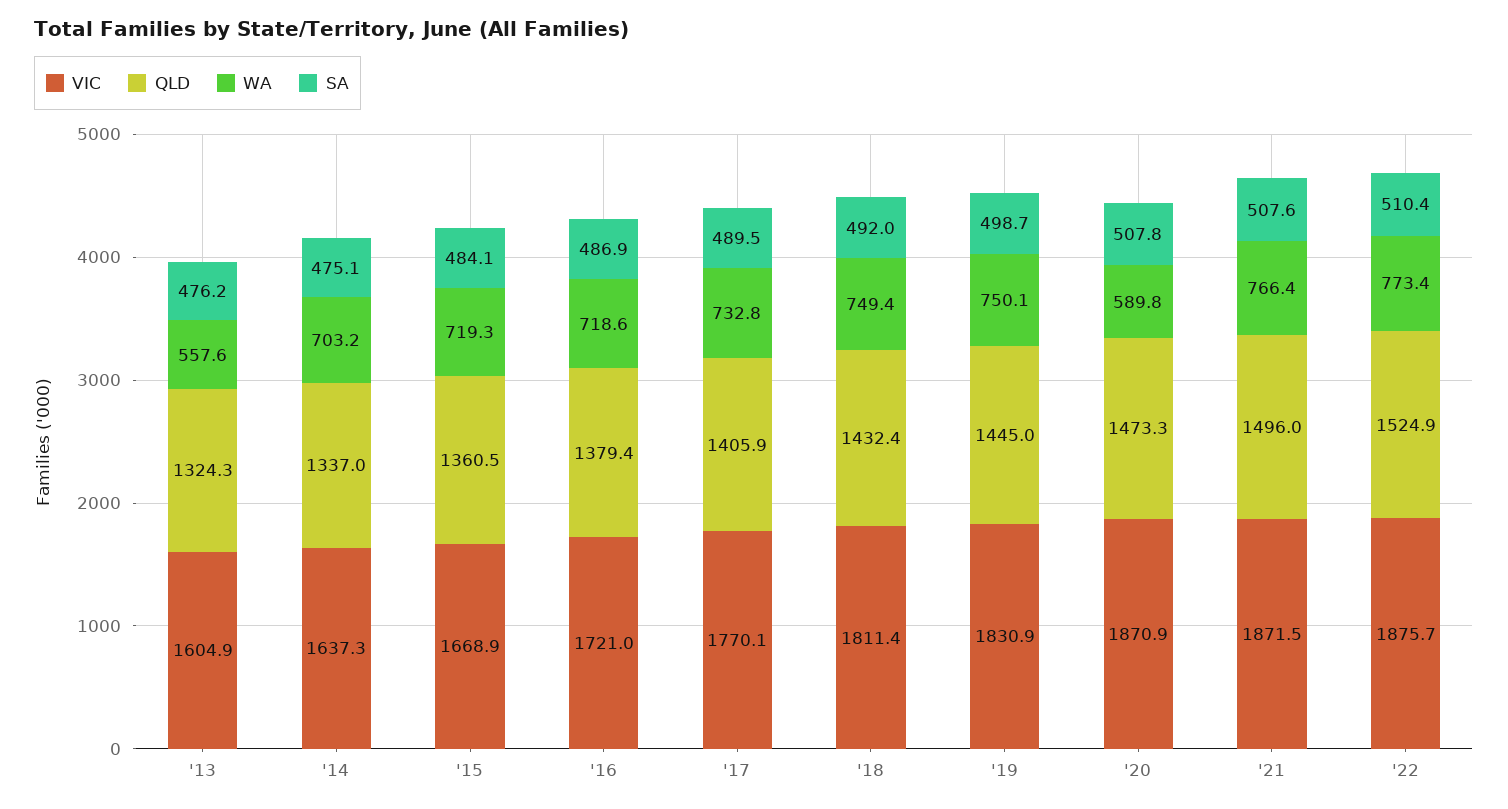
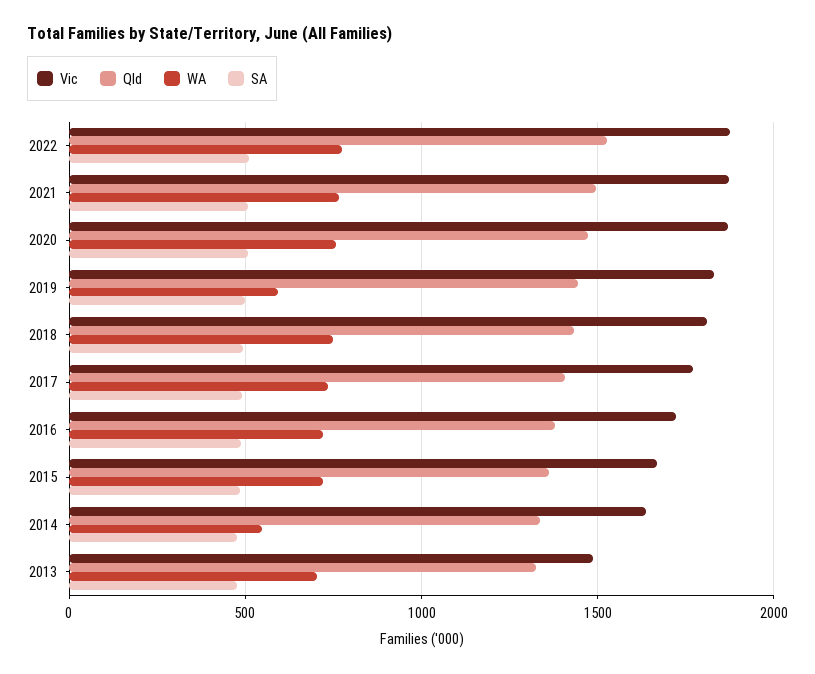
  {
    "VIC": {
-     "'13": 1604.9,
+     "'13": 1500,
      "'14": 1637.3,
      "'15": 1668.9,
      "'16": 1721,
      "'17": 1770.1,
      "'18": 1811.4,
      "'19": 1830.9,
      "'20": 1870.9,
      "'21": 1871.5,
      "'22": 1875.7
    },
    "QLD": {
      "'13": 1324.3,
      "'14": 1337,
      "'15": 1360.5,
      "'16": 1379.4,
      "'17": 1405.9,
      "'18": 1432.4,
      "'19": 1445,
      "'20": 1473.3,
      "'21": 1496,
      "'22": 1524.9
    },
    "WA": {
-     "'13": 557.6,
+     "'13": 700,
-     "'14": 703.2,
+     "'14": 550,
      "'15": 719.3,
      "'16": 718.6,
      "'17": 732.8,
      "'18": 749.4,
-     "'19": 750.1,
+     "'19": 600,
-     "'20": 589.8,
+     "'20": 750,
      "'21": 766.4,
      "'22": 773.4
    },
    "SA": {
      "'13": 476.2,
      "'14": 475.1,
      "'15": 484.1,
      "'16": 486.9,
      "'17": 489.5,
      "'18": 492,
      "'19": 498.7,
      "'20": 507.8,
      "'21": 507.6,
      "'22": 510.4
    }
  }

